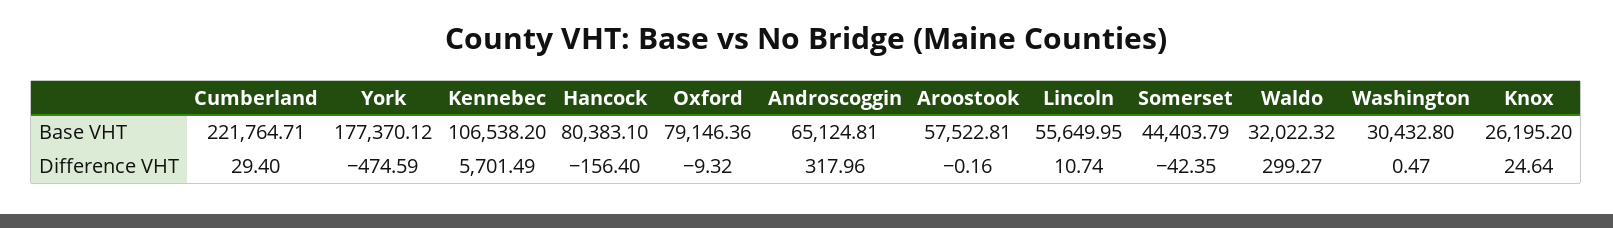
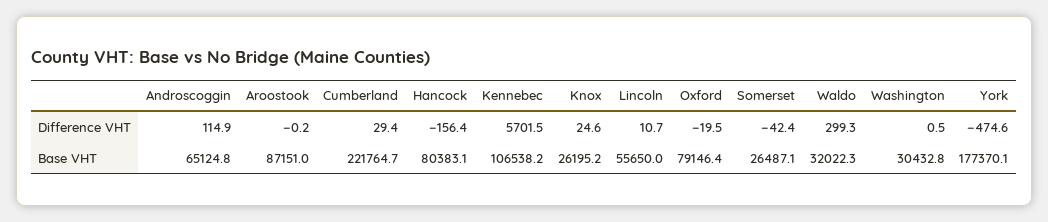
  {
    "Cumberland": {
      "Base VHT": 221764.71,
      "Difference VHT": 29.4
    },
    "York": {
      "Base VHT": 177370.12,
      "Difference VHT": -474.59
    },
    "Kennebec": {
      "Base VHT": 106538.2,
      "Difference VHT": 5701.49
    },
    "Hancock": {
      "Base VHT": 80383.1,
      "Difference VHT": -156.4
    },
    "Oxford": {
      "Base VHT": 79146.36,
-     "Difference VHT": -9.32
+     "Difference VHT": -19.5
    },
    "Androscoggin": {
      "Base VHT": 65124.81,
-     "Difference VHT": 317.96
+     "Difference VHT": 114.9
    },
    "Aroostook": {
-     "Base VHT": 57522.81,
+     "Base VHT": 87151,
      "Difference VHT": -0.16
    },
    "Lincoln": {
      "Base VHT": 55649.95,
      "Difference VHT": 10.74
    },
    "Somerset": {
-     "Base VHT": 44403.79,
+     "Base VHT": 26487.1,
      "Difference VHT": -42.35
    },
    "Waldo": {
      "Base VHT": 32022.32,
      "Difference VHT": 299.27
    },
    "Washington": {
      "Base VHT": 30432.8,
      "Difference VHT": 0.47
    },
    "Knox": {
      "Base VHT": 26195.2,
      "Difference VHT": 24.64
    }
  }

